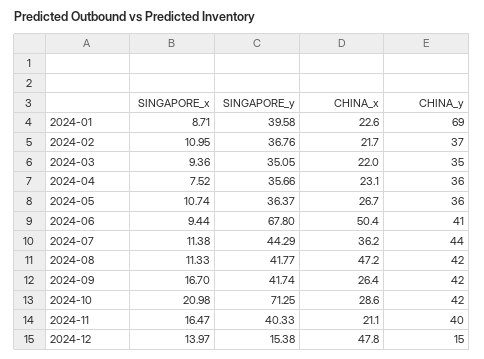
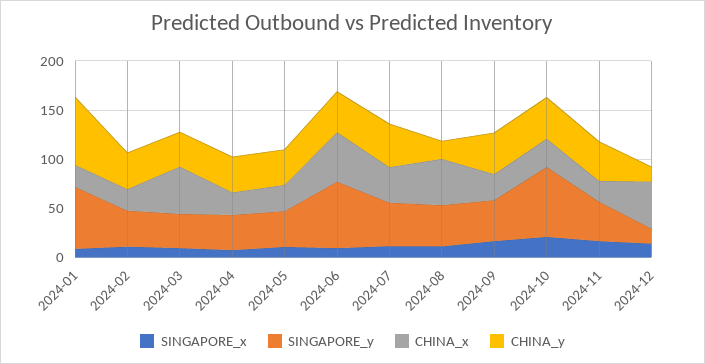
  {
    "SINGAPORE_x": {
      "2024-01": 8.71,
      "2024-02": 10.95,
      "2024-03": 9.36,
      "2024-04": 7.52,
      "2024-05": 10.74,
      "2024-06": 9.44,
      "2024-07": 11.38,
      "2024-08": 11.33,
      "2024-09": 16.7,
      "2024-10": 20.98,
      "2024-11": 16.47,
      "2024-12": 13.97
    },
    "SINGAPORE_y": {
-     "2024-01": 39.58,
+     "2024-01": 60,
      "2024-02": 36.76,
      "2024-03": 35.05,
      "2024-04": 35.66,
      "2024-05": 36.37,
      "2024-06": 67.8,
      "2024-07": 44.29,
      "2024-08": 41.77,
      "2024-09": 41.74,
      "2024-10": 71.25,
      "2024-11": 40.33,
      "2024-12": 15.38
    },
    "CHINA_x": {
      "2024-01": 22.6,
      "2024-02": 21.7,
-     "2024-03": 22,
+     "2024-03": 50,
      "2024-04": 23.1,
      "2024-05": 26.7,
      "2024-06": 50.4,
      "2024-07": 36.2,
      "2024-08": 47.2,
      "2024-09": 26.4,
      "2024-10": 28.6,
      "2024-11": 21.1,
      "2024-12": 47.8
    },
    "CHINA_y": {
      "2024-01": 69,
      "2024-02": 37,
      "2024-03": 35,
      "2024-04": 36,
      "2024-05": 36,
      "2024-06": 41,
      "2024-07": 44,
-     "2024-08": 42,
+     "2024-08": 20,
      "2024-09": 42,
      "2024-10": 42,
      "2024-11": 40,
      "2024-12": 15
    }
  }

